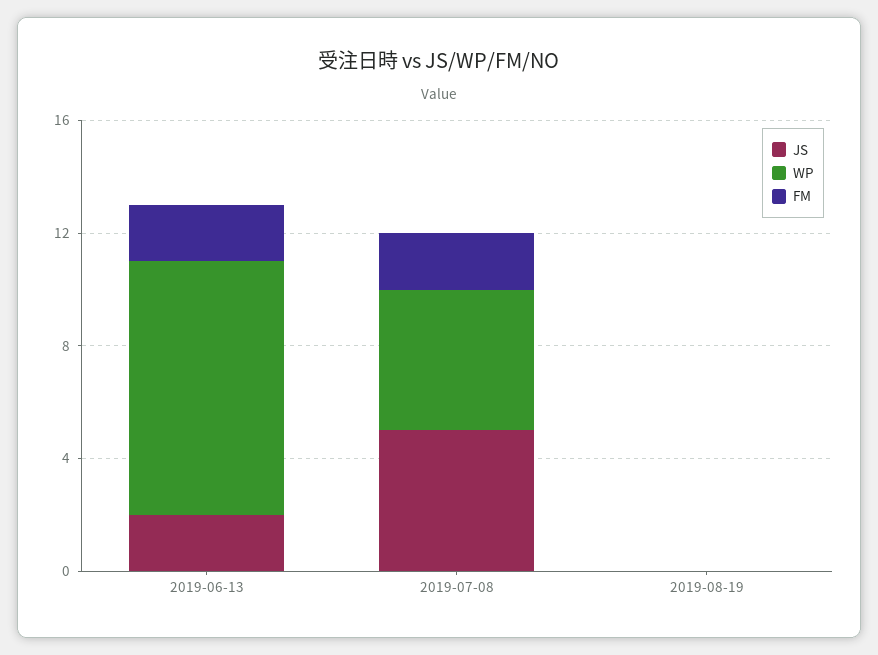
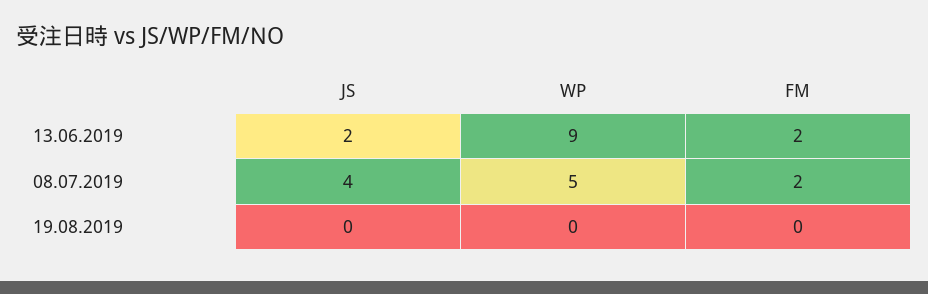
  {
    "JS": {
      "2019-06-13": 2,
-     "2019-07-08": 5,
+     "2019-07-08": 4,
      "2019-08-19": 0
    },
    "WP": {
      "2019-06-13": 9,
      "2019-07-08": 5,
      "2019-08-19": 0
    },
    "FM": {
      "2019-06-13": 2,
      "2019-07-08": 2,
      "2019-08-19": 0
    }
  }

